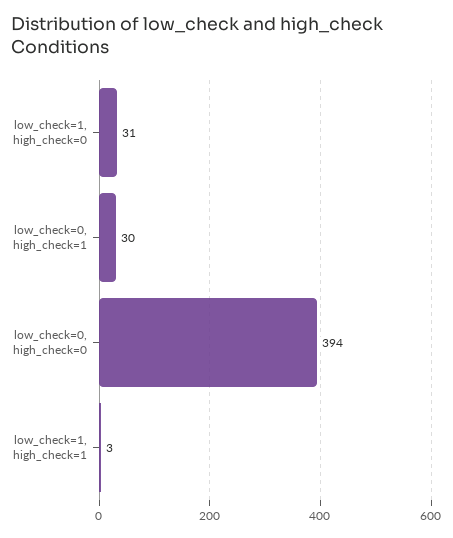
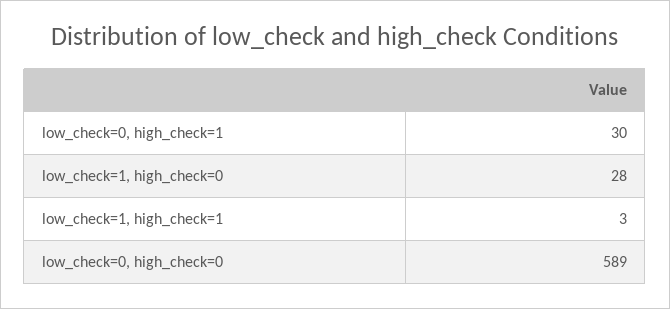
  {
-   "low_check=1, high_check=0": 31,
+   "low_check=1, high_check=0": 28,
    "low_check=0, high_check=1": 30,
-   "low_check=0, high_check=0": 394,
+   "low_check=0, high_check=0": 589,
    "low_check=1, high_check=1": 3
  }

